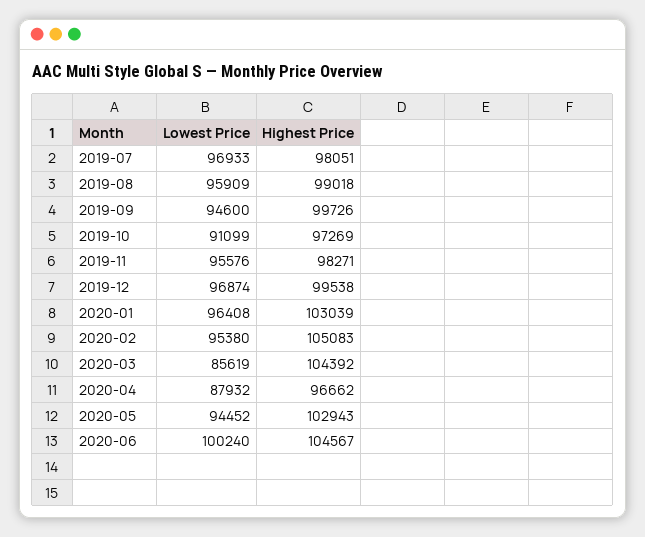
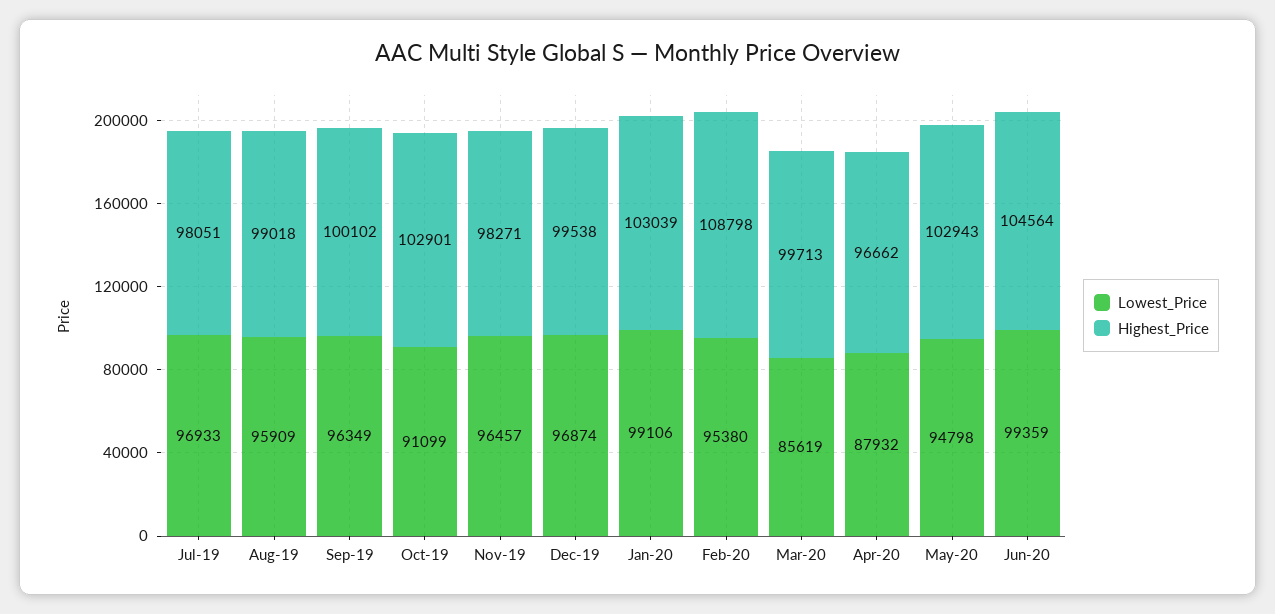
  {
    "Lowest Price": {
      "2019-07": 96933,
      "2019-08": 95909,
-     "2019-09": 94600,
+     "2019-09": 96349,
      "2019-10": 91099,
-     "2019-11": 95576,
+     "2019-11": 96457,
      "2019-12": 96874,
-     "2020-01": 96408,
+     "2020-01": 99106,
      "2020-02": 95380,
      "2020-03": 85619,
      "2020-04": 87932,
-     "2020-05": 94452,
+     "2020-05": 94798,
-     "2020-06": 100240
+     "2020-06": 99359
    },
    "Highest Price": {
      "2019-07": 98051,
      "2019-08": 99018,
-     "2019-09": 99726,
+     "2019-09": 100102,
-     "2019-10": 97269,
+     "2019-10": 102901,
      "2019-11": 98271,
      "2019-12": 99538,
      "2020-01": 103039,
-     "2020-02": 105083,
+     "2020-02": 108798,
-     "2020-03": 104392,
+     "2020-03": 99713,
      "2020-04": 96662,
      "2020-05": 102943,
-     "2020-06": 104567
+     "2020-06": 104564
    }
  }

